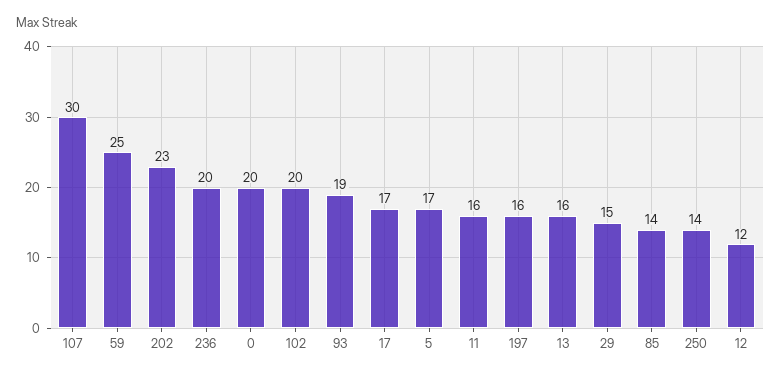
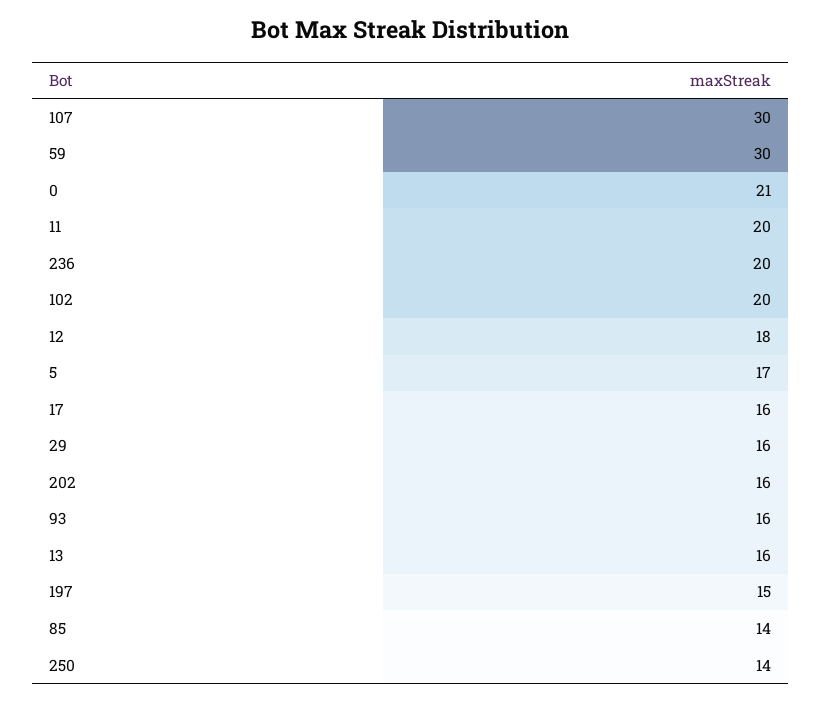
  {
    "107": 30,
-   "59": 25,
+   "59": 30,
-   "202": 23,
+   "202": 16,
    "236": 20,
-   "0": 20,
+   "0": 21,
    "102": 20,
-   "93": 19,
+   "93": 16,
-   "17": 17,
+   "17": 16,
    "5": 17,
-   "11": 16,
+   "11": 20,
-   "197": 16,
+   "197": 15,
    "13": 16,
-   "29": 15,
+   "29": 16,
    "85": 14,
    "250": 14,
-   "12": 12
+   "12": 18
  }

